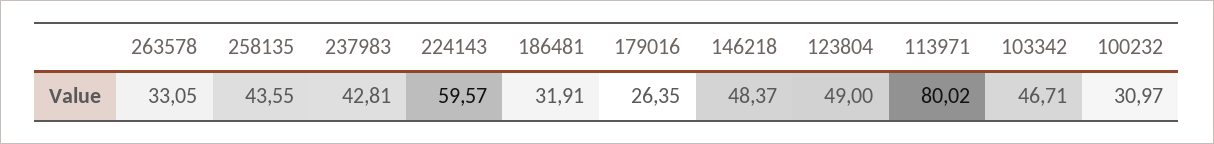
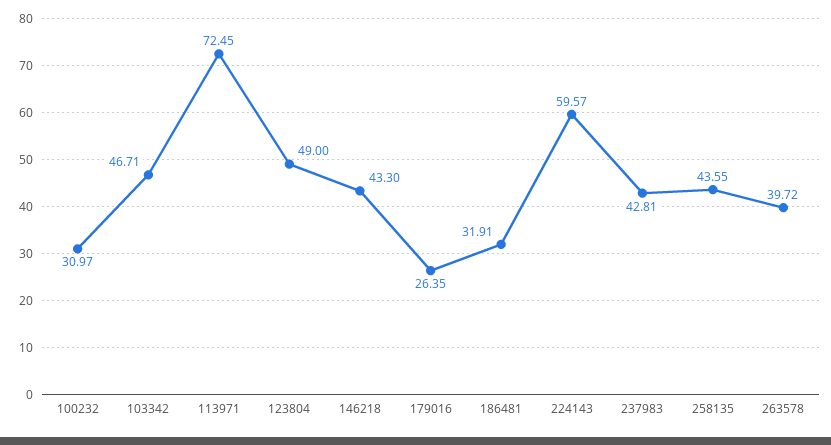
  {
-   "263578": 33.05,
+   "263578": 39.72,
    "258135": 43.55,
    "237983": 42.81,
    "224143": 59.57,
    "186481": 31.91,
    "179016": 26.35,
-   "146218": 48.37,
+   "146218": 43.3,
    "123804": 49,
-   "113971": 80.02,
+   "113971": 72.45,
    "103342": 46.71,
    "100232": 30.97
  }

